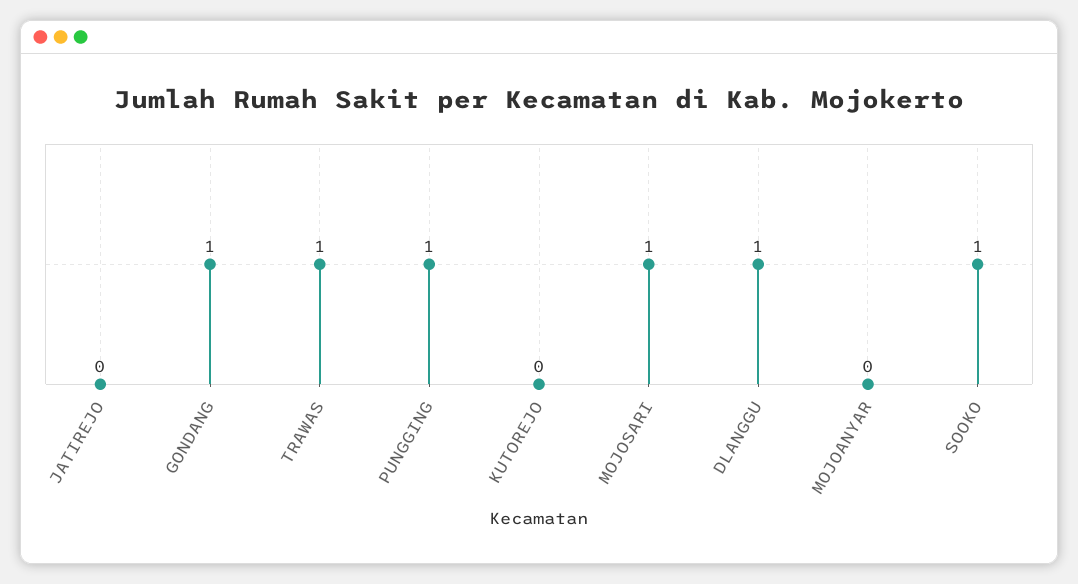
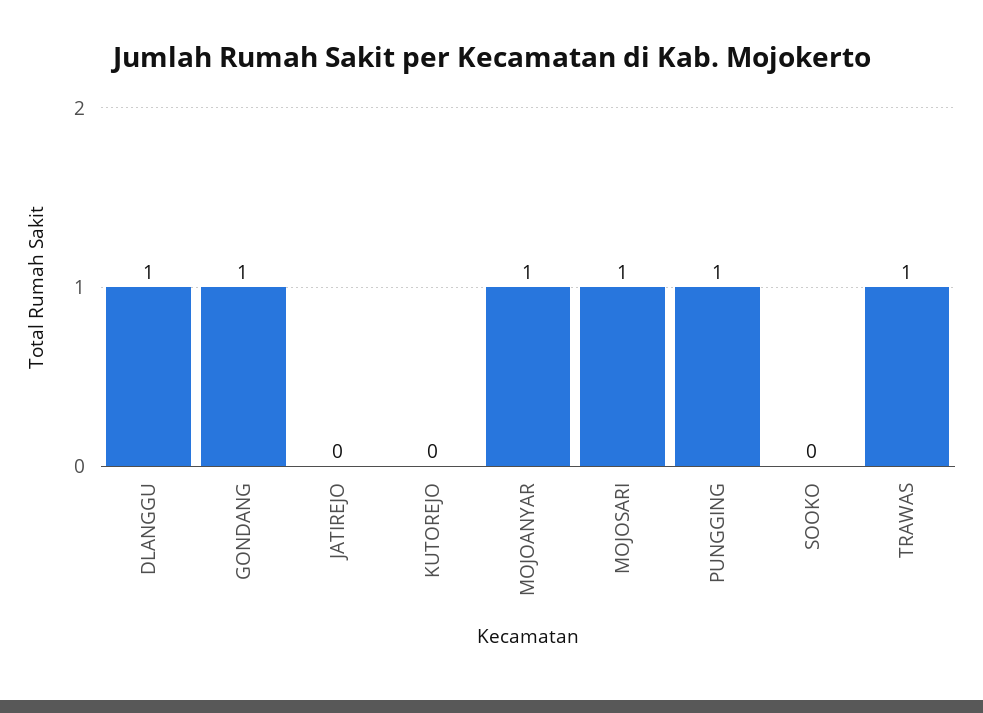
  {
    "JATIREJO": 0,
    "GONDANG": 1,
    "TRAWAS": 1,
    "PUNGGING": 1,
    "KUTOREJO": 0,
    "MOJOSARI": 1,
    "DLANGGU": 1,
-   "MOJOANYAR": 0,
+   "MOJOANYAR": 1,
-   "SOOKO": 1
+   "SOOKO": 0
  }

